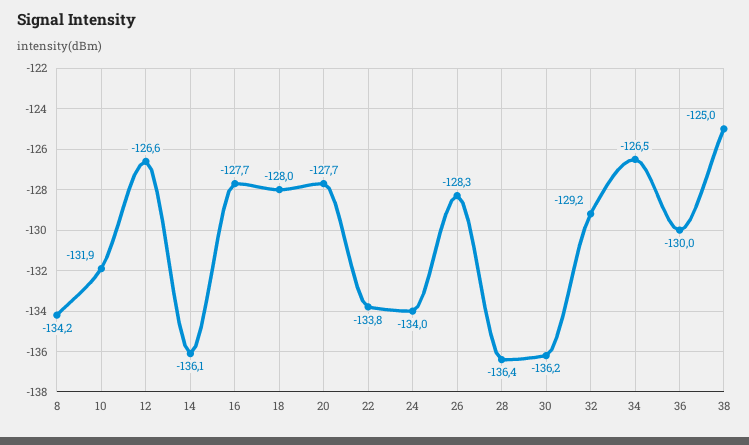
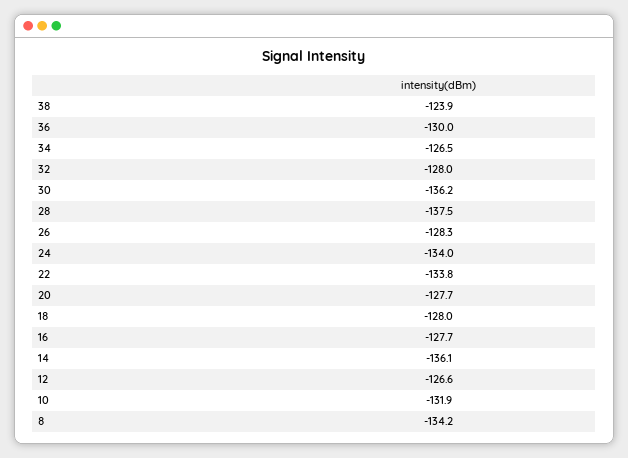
  {
    "8": -134.2,
    "10": -131.9,
    "12": -126.6,
    "14": -136.1,
    "16": -127.7,
    "18": -128,
    "20": -127.7,
    "22": -133.8,
    "24": -134,
    "26": -128.3,
-   "28": -136.4,
+   "28": -137.5,
    "30": -136.2,
-   "32": -129.2,
+   "32": -128,
    "34": -126.5,
    "36": -130,
-   "38": -125
+   "38": -123.9
  }

